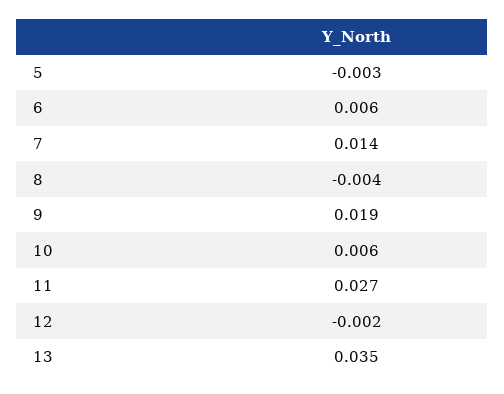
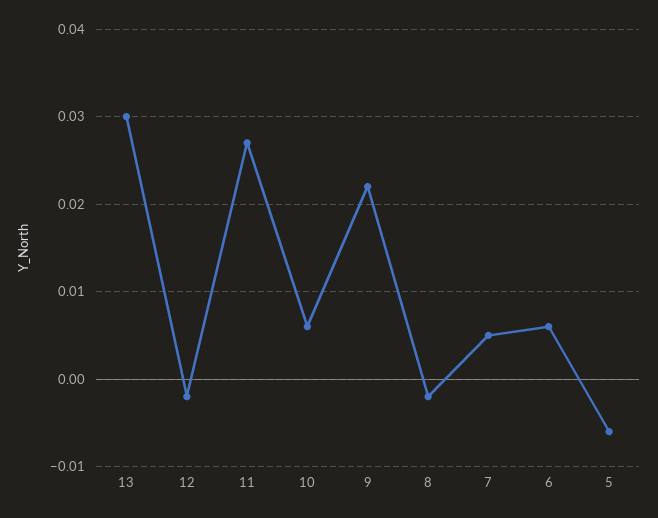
  {
-   "5": -0.003,
+   "5": -0.006,
    "6": 0.006,
-   "7": 0.014,
+   "7": 0.005,
-   "8": -0.004,
+   "8": -0.002,
-   "9": 0.019,
+   "9": 0.022,
    "10": 0.006,
    "11": 0.027,
    "12": -0.002,
-   "13": 0.035
+   "13": 0.03
  }

